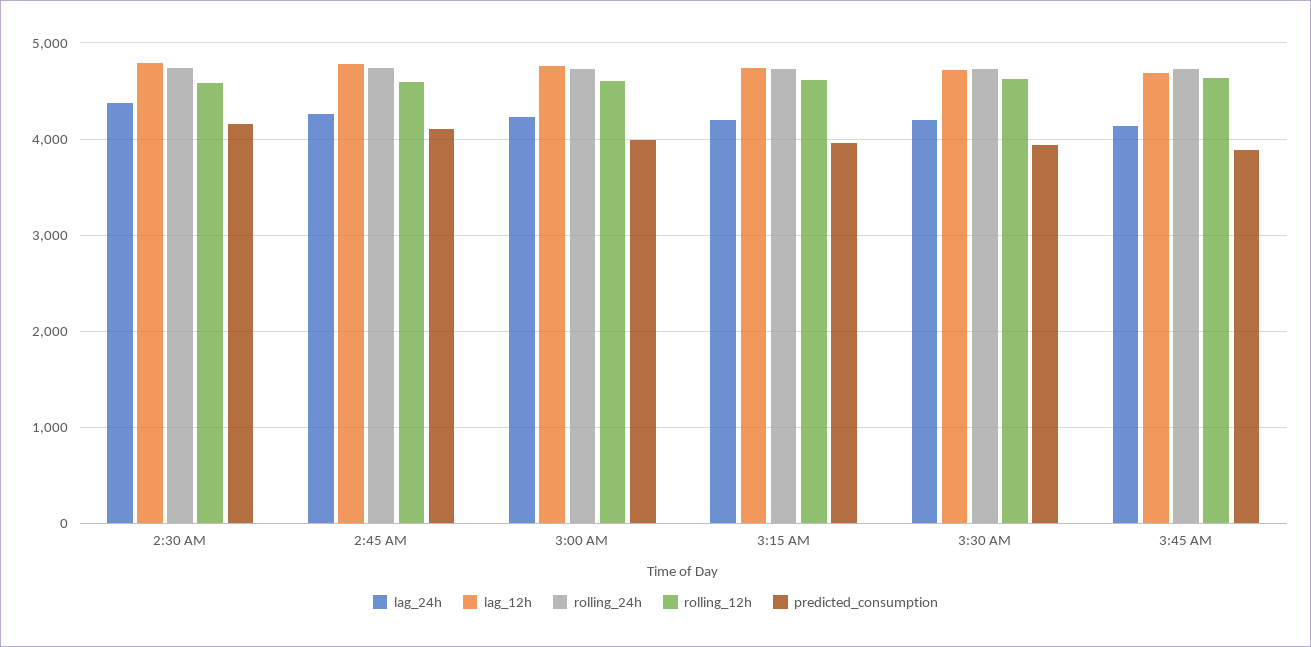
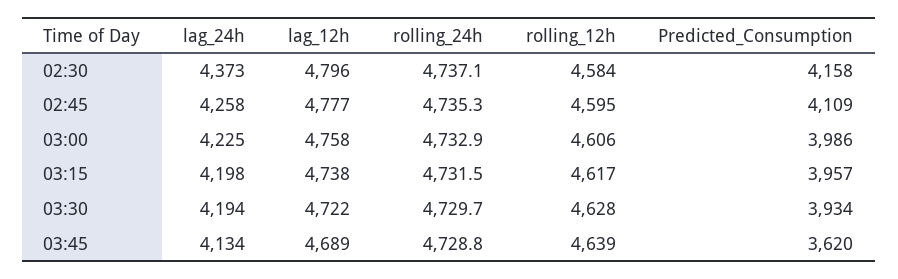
  {
    "lag_24h": {
      "2:30 AM": 4373,
      "2:45 AM": 4258,
      "3:00 AM": 4225,
      "3:15 AM": 4198,
      "3:30 AM": 4194,
      "3:45 AM": 4134
    },
    "lag_12h": {
      "2:30 AM": 4796,
      "2:45 AM": 4777,
      "3:00 AM": 4758,
      "3:15 AM": 4738,
      "3:30 AM": 4722,
      "3:45 AM": 4689
    },
    "rolling_24h": {
      "2:30 AM": 4737.1,
      "2:45 AM": 4735.3,
      "3:00 AM": 4732.9,
      "3:15 AM": 4731.5,
      "3:30 AM": 4729.7,
      "3:45 AM": 4728.8
    },
    "rolling_12h": {
      "2:30 AM": 4584,
      "2:45 AM": 4595,
      "3:00 AM": 4606,
      "3:15 AM": 4617,
      "3:30 AM": 4628,
      "3:45 AM": 4639
    },
    "predicted_consumption": {
      "2:30 AM": 4158,
      "2:45 AM": 4109,
      "3:00 AM": 3986,
      "3:15 AM": 3957,
      "3:30 AM": 3934,
-     "3:45 AM": 3900
+     "3:45 AM": 3620
    }
  }

